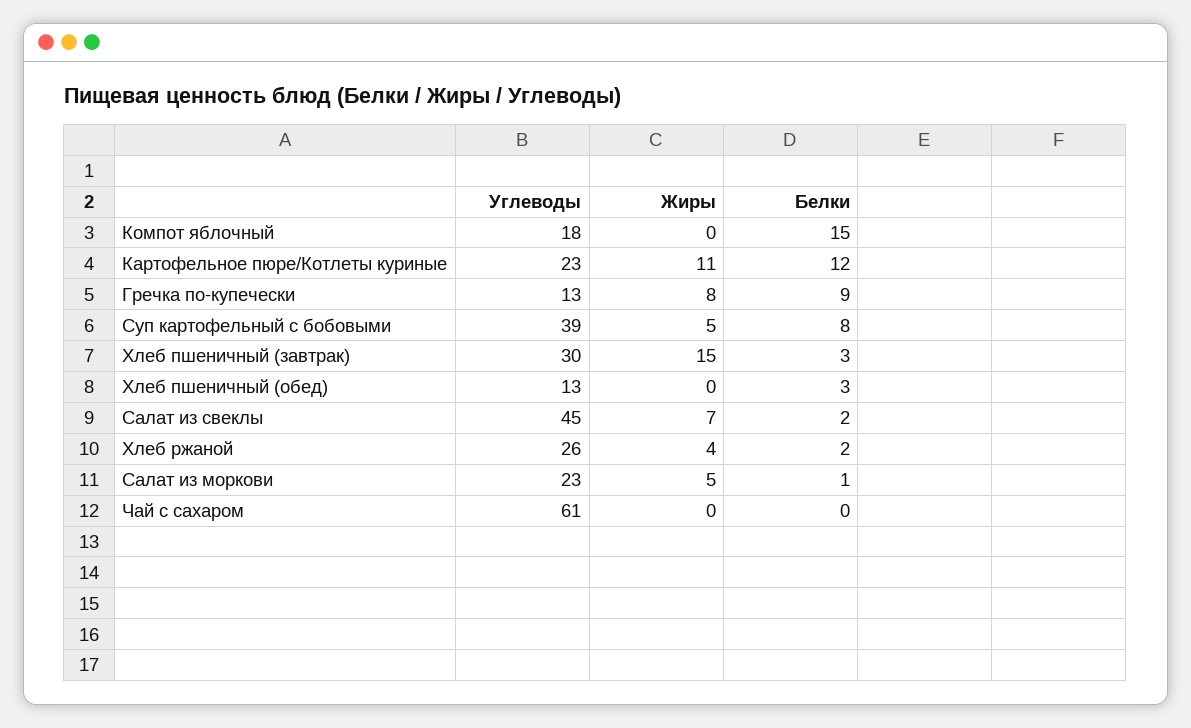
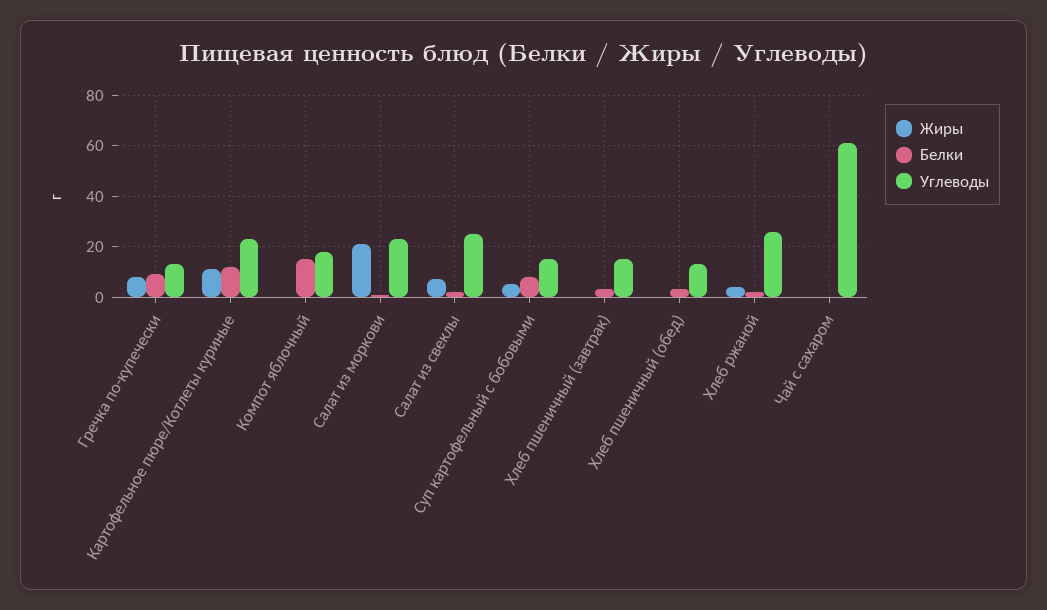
  {
    "Углеводы": {
      "Компот яблочный": 18,
      "Картофельное пюре/Котлеты куриные": 23,
      "Гречка по-купечески": 13,
-     "Суп картофельный с бобовыми": 39,
+     "Суп картофельный с бобовыми": 15,
-     "Хлеб пшеничный (завтрак)": 30,
+     "Хлеб пшеничный (завтрак)": 15,
      "Хлеб пшеничный (обед)": 13,
-     "Салат из свеклы": 45,
+     "Салат из свеклы": 25,
      "Хлеб ржаной": 26,
      "Салат из моркови": 23,
      "Чай с сахаром": 61
    },
    "Жиры": {
      "Компот яблочный": 0,
      "Картофельное пюре/Котлеты куриные": 11,
      "Гречка по-купечески": 8,
      "Суп картофельный с бобовыми": 5,
-     "Хлеб пшеничный (завтрак)": 15,
+     "Хлеб пшеничный (завтрак)": 0,
      "Хлеб пшеничный (обед)": 0,
      "Салат из свеклы": 7,
      "Хлеб ржаной": 4,
-     "Салат из моркови": 5,
+     "Салат из моркови": 20,
      "Чай с сахаром": 0
    },
    "Белки": {
      "Компот яблочный": 15,
      "Картофельное пюре/Котлеты куриные": 12,
      "Гречка по-купечески": 9,
      "Суп картофельный с бобовыми": 8,
      "Хлеб пшеничный (завтрак)": 3,
      "Хлеб пшеничный (обед)": 3,
      "Салат из свеклы": 2,
      "Хлеб ржаной": 2,
      "Салат из моркови": 1,
      "Чай с сахаром": 0
    }
  }

